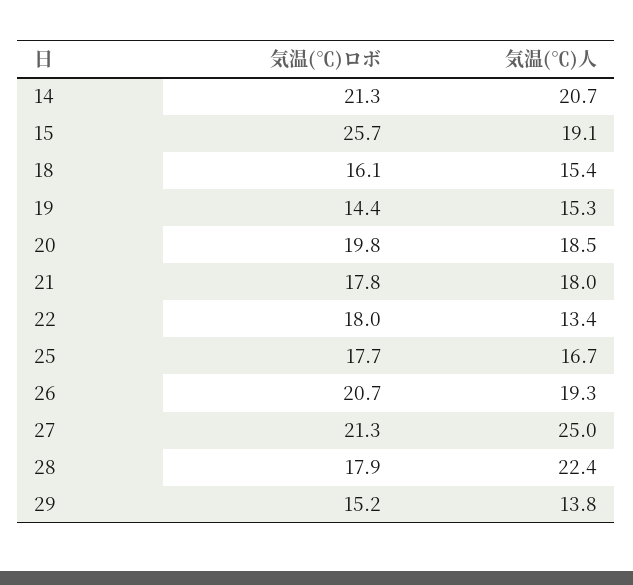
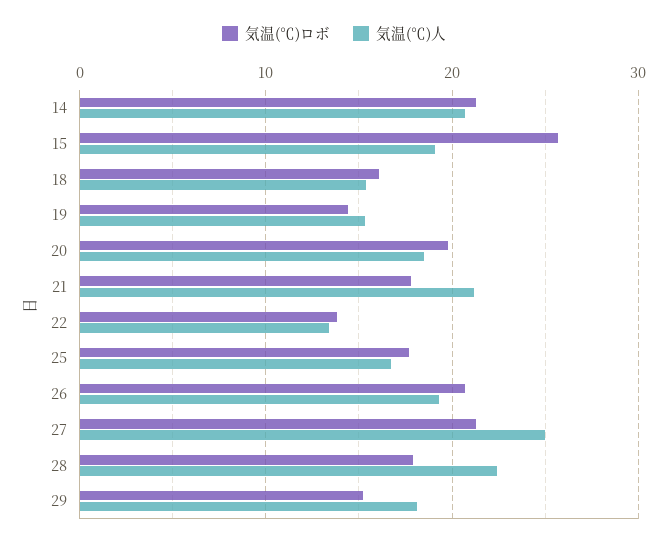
  {
    "気温(℃)ロボ": {
      "14": 21.3,
      "15": 25.7,
      "18": 16.1,
      "19": 14.4,
      "20": 19.8,
      "21": 17.8,
-     "22": 18,
+     "22": 14,
      "25": 17.7,
      "26": 20.7,
      "27": 21.3,
      "28": 17.9,
      "29": 15.2
    },
    "気温(℃)人": {
      "14": 20.7,
      "15": 19.1,
      "18": 15.4,
      "19": 15.3,
      "20": 18.5,
-     "21": 18,
+     "21": 21,
      "22": 13.4,
      "25": 16.7,
      "26": 19.3,
      "27": 25,
      "28": 22.4,
-     "29": 13.8
+     "29": 18
    }
  }

